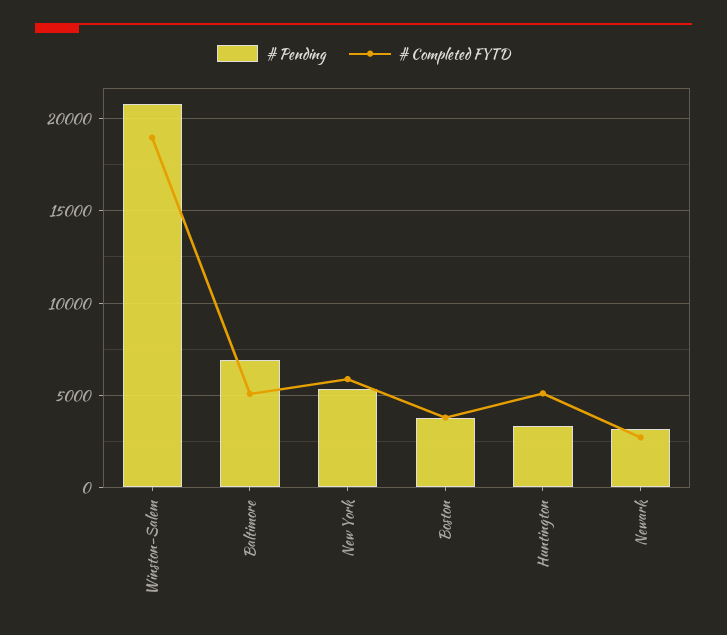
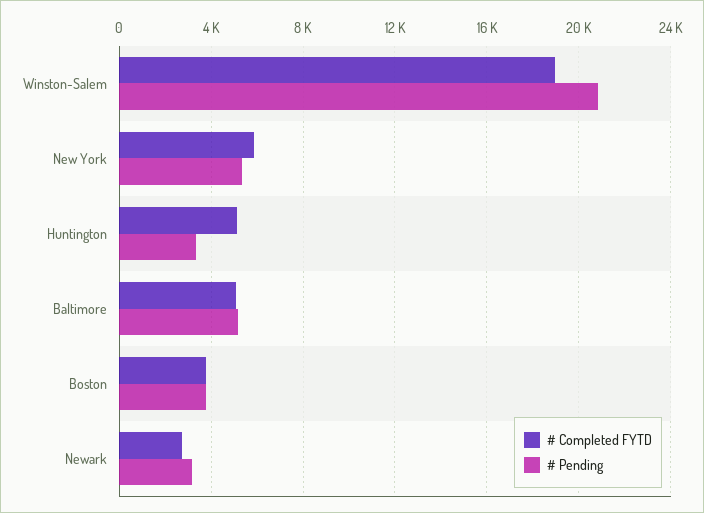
  {
    "# Pending": {
      "Winston-Salem": 21000,
-     "Baltimore": 7000,
+     "Baltimore": 5000,
      "New York": 5500,
      "Boston": 4000,
      "Huntington": 3500,
      "Newark": 3000
    },
    "# Completed FYTD": {
      "Winston-Salem": 19000,
      "Baltimore": 5000,
      "New York": 6000,
      "Boston": 4000,
      "Huntington": 5000,
      "Newark": 2500
    }
  }

